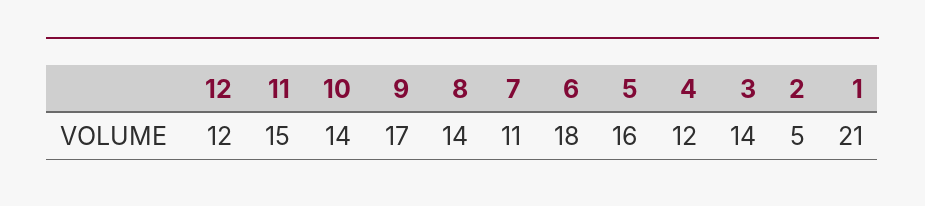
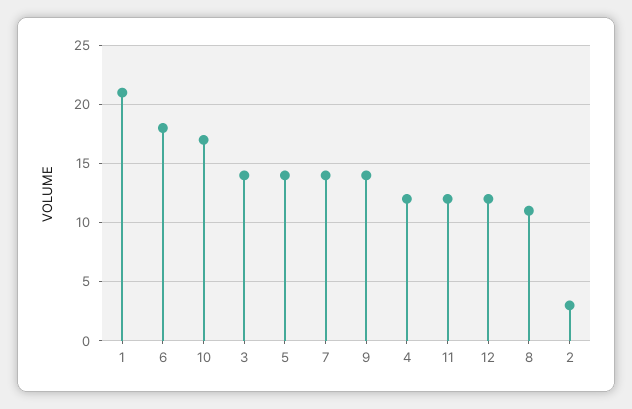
  {
    "12": 12,
-   "11": 15,
+   "11": 12,
-   "10": 14,
+   "10": 17,
-   "9": 17,
+   "9": 14,
-   "8": 14,
+   "8": 11,
-   "7": 11,
+   "7": 14,
    "6": 18,
-   "5": 16,
+   "5": 14,
    "4": 12,
    "3": 14,
-   "2": 5,
+   "2": 3,
    "1": 21
  }

